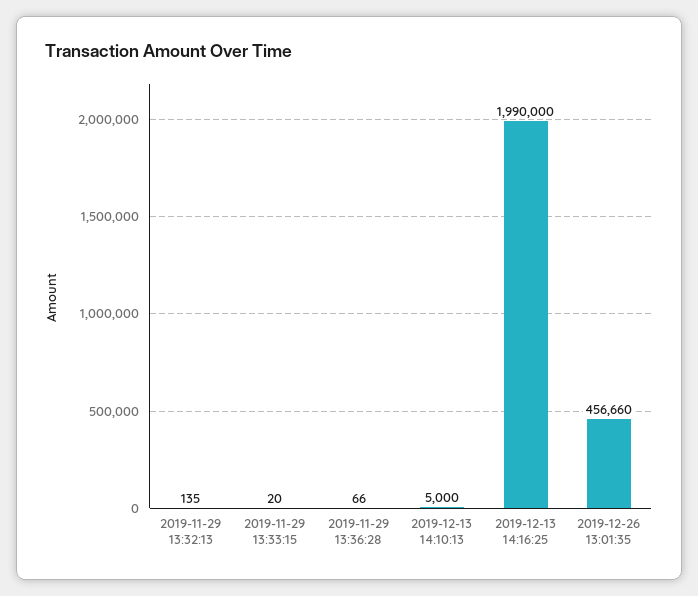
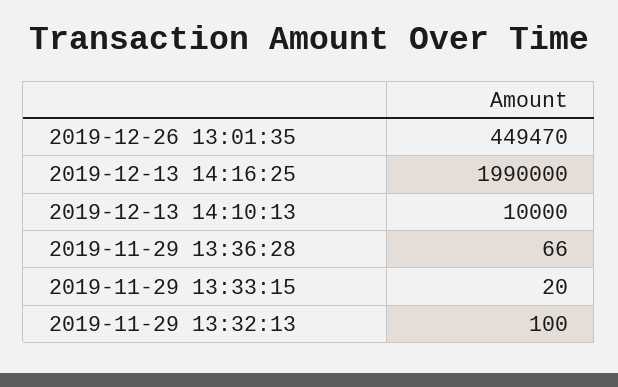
  {
-   "2019-11-29 13:32:13": 135,
+   "2019-11-29 13:32:13": 100,
    "2019-11-29 13:33:15": 20,
    "2019-11-29 13:36:28": 66,
-   "2019-12-13 14:10:13": 5000,
+   "2019-12-13 14:10:13": 10000,
    "2019-12-13 14:16:25": 1990000,
-   "2019-12-26 13:01:35": 456660
+   "2019-12-26 13:01:35": 449470
  }

